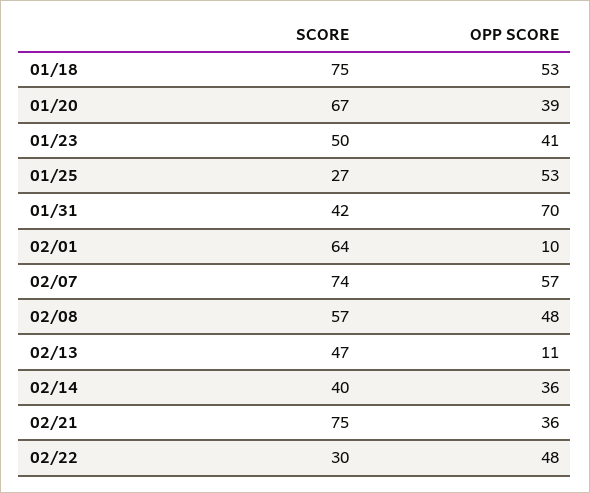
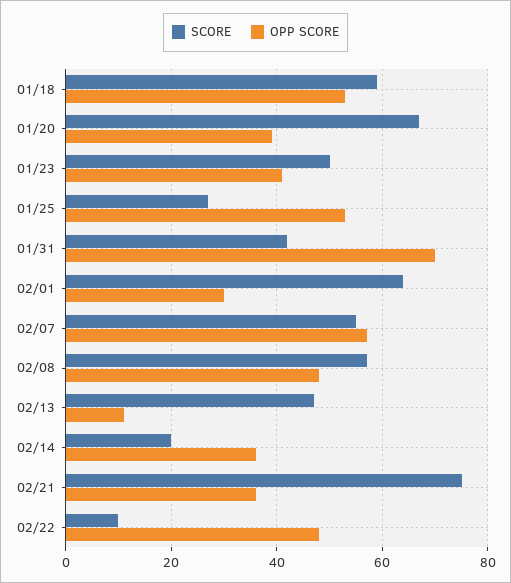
  {
    "SCORE": {
-     "01/18": 75,
+     "01/18": 60,
      "01/20": 67,
      "01/23": 50,
      "01/25": 27,
      "01/31": 42,
      "02/01": 64,
-     "02/07": 74,
+     "02/07": 55,
      "02/08": 57,
      "02/13": 47,
-     "02/14": 40,
+     "02/14": 20,
      "02/21": 75,
-     "02/22": 30
+     "02/22": 10
    },
    "OPP SCORE": {
      "01/18": 53,
      "01/20": 39,
      "01/23": 41,
      "01/25": 53,
      "01/31": 70,
-     "02/01": 10,
+     "02/01": 30,
      "02/07": 57,
      "02/08": 48,
      "02/13": 11,
      "02/14": 36,
      "02/21": 36,
      "02/22": 48
    }
  }

